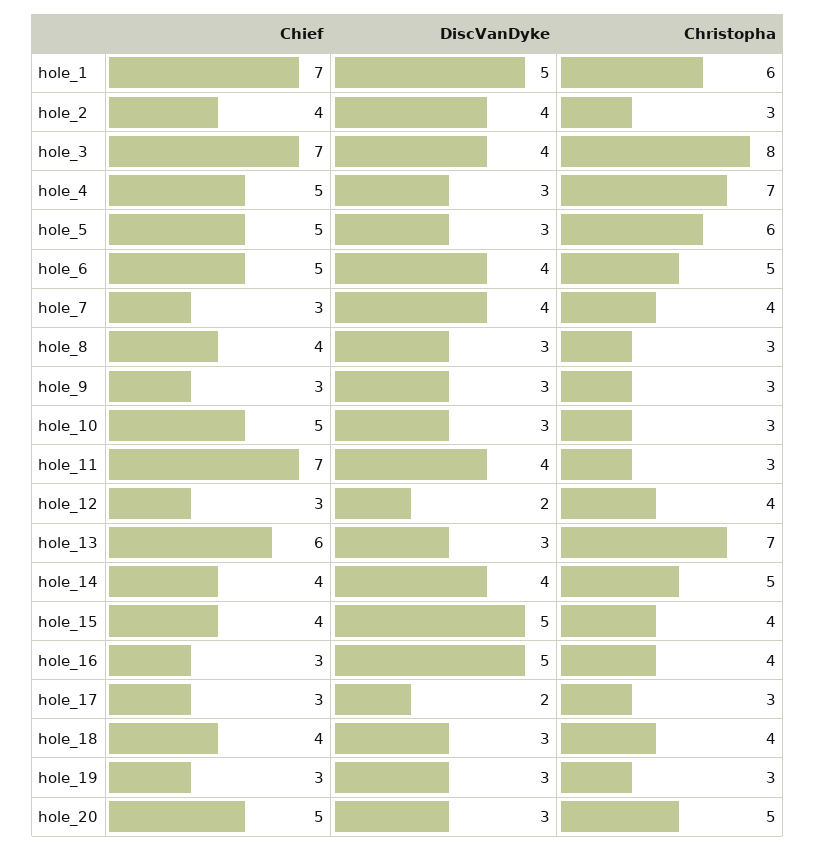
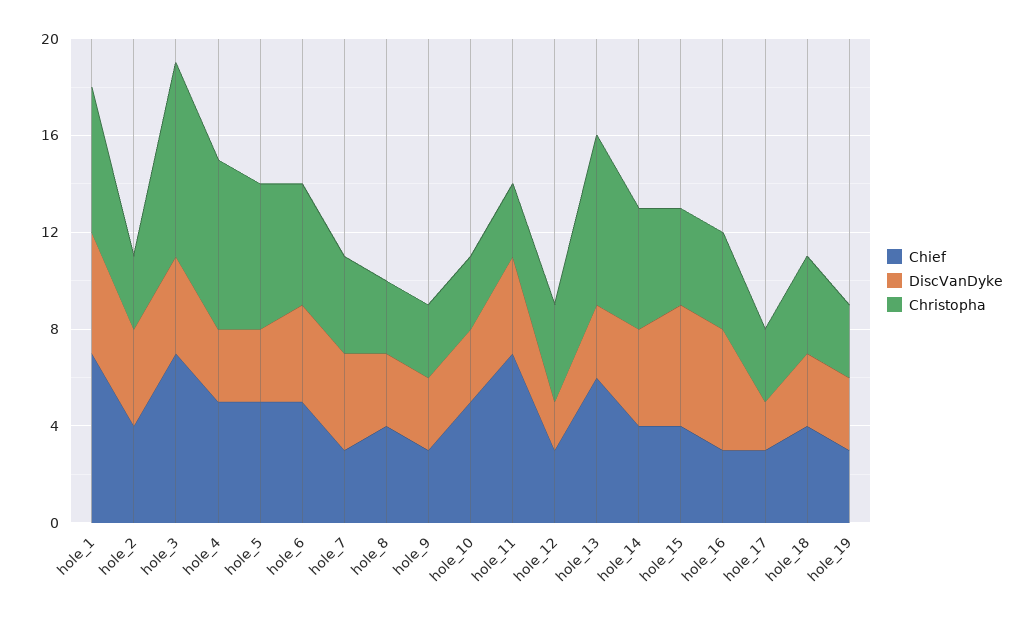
  {
    "Chief": {
      "hole_1": 7,
      "hole_2": 4,
      "hole_3": 7,
      "hole_4": 5,
      "hole_5": 5,
      "hole_6": 5,
      "hole_7": 3,
      "hole_8": 4,
      "hole_9": 3,
      "hole_10": 5,
      "hole_11": 7,
      "hole_12": 3,
      "hole_13": 6,
      "hole_14": 4,
      "hole_15": 4,
      "hole_16": 3,
      "hole_17": 3,
      "hole_18": 4,
-     "hole_19": 3,
+     "hole_19": 3
-     "hole_20": 5
    },
    "DiscVanDyke": {
      "hole_1": 5,
      "hole_2": 4,
      "hole_3": 4,
      "hole_4": 3,
      "hole_5": 3,
      "hole_6": 4,
      "hole_7": 4,
      "hole_8": 3,
      "hole_9": 3,
      "hole_10": 3,
      "hole_11": 4,
      "hole_12": 2,
      "hole_13": 3,
      "hole_14": 4,
      "hole_15": 5,
      "hole_16": 5,
      "hole_17": 2,
      "hole_18": 3,
-     "hole_19": 3,
+     "hole_19": 3
-     "hole_20": 3
    },
    "Christopha": {
      "hole_1": 6,
      "hole_2": 3,
      "hole_3": 8,
      "hole_4": 7,
      "hole_5": 6,
      "hole_6": 5,
      "hole_7": 4,
      "hole_8": 3,
      "hole_9": 3,
      "hole_10": 3,
      "hole_11": 3,
      "hole_12": 4,
      "hole_13": 7,
      "hole_14": 5,
      "hole_15": 4,
      "hole_16": 4,
      "hole_17": 3,
      "hole_18": 4,
-     "hole_19": 3,
+     "hole_19": 3
-     "hole_20": 5
    }
  }

